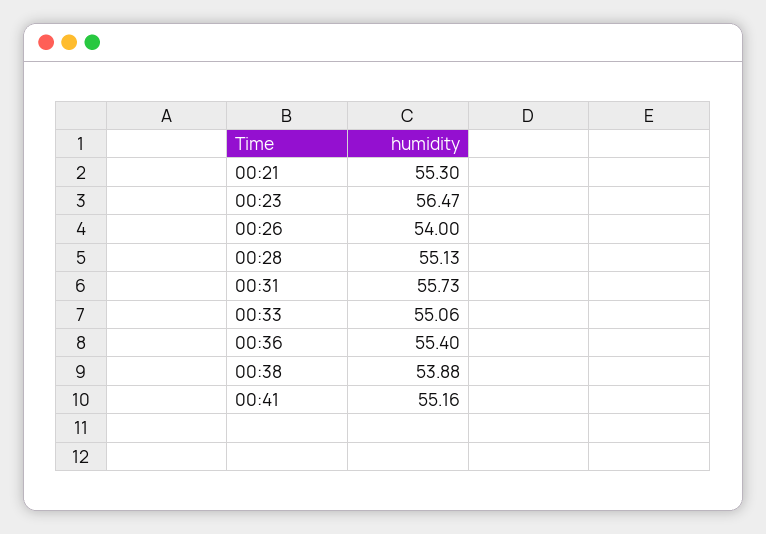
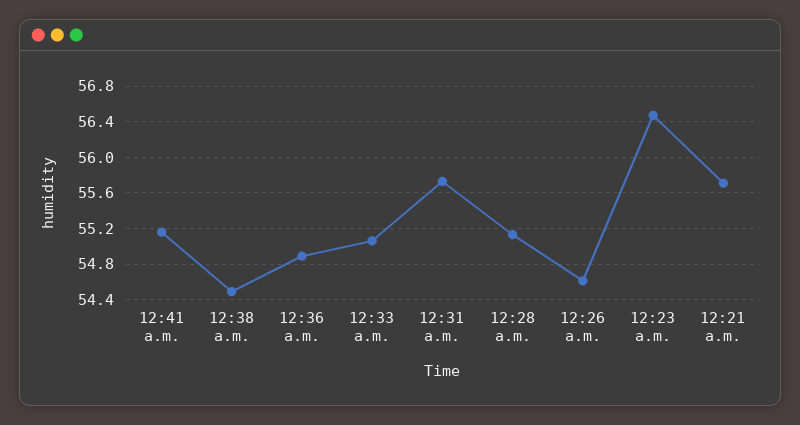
  {
-   "00:21": 55.3,
+   "00:21": 55.7,
    "00:23": 56.47,
-   "00:26": 54,
+   "00:26": 54.6,
    "00:28": 55.13,
    "00:31": 55.73,
    "00:33": 55.06,
-   "00:36": 55.4,
+   "00:36": 54.9,
-   "00:38": 53.88,
+   "00:38": 54.5,
    "00:41": 55.16
  }

